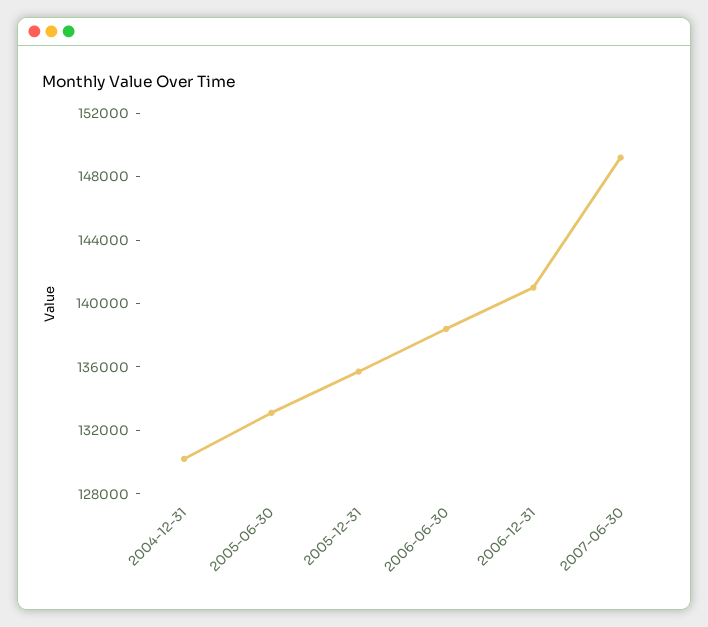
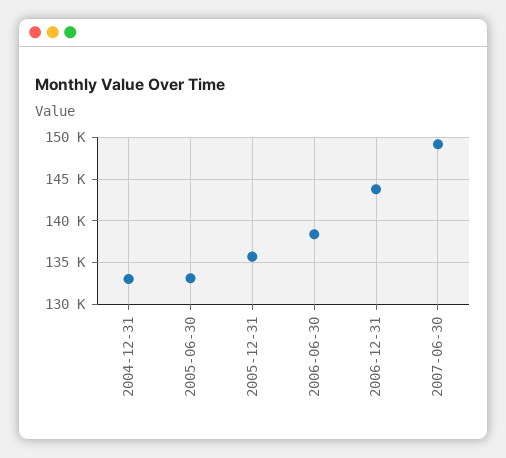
  {
-   "2004-12-31": 130000,
+   "2004-12-31": 133000,
    "2005-06-30": 133000,
    "2005-12-31": 136000,
    "2006-06-30": 138000,
-   "2006-12-31": 141000,
+   "2006-12-31": 144000,
    "2007-06-30": 149000
  }

